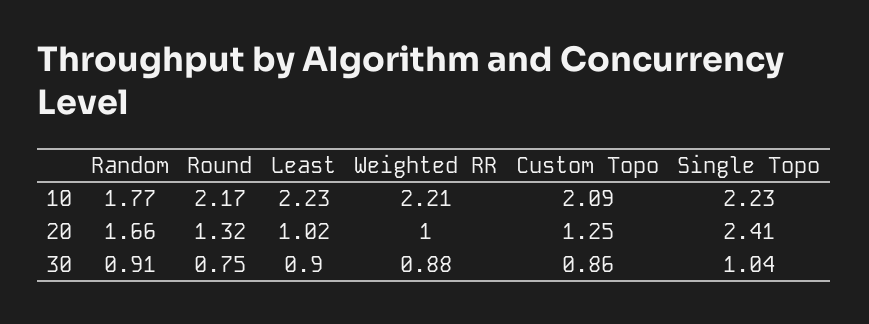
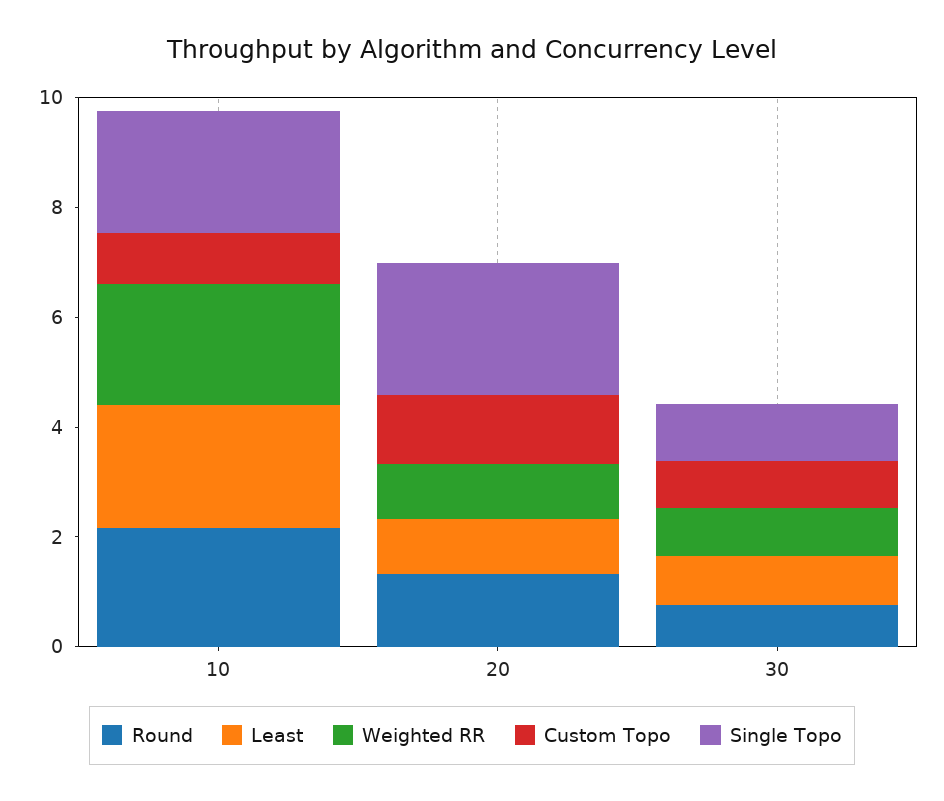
  {
-   "Random": {
-     "10": 1.77,
-     "20": 1.66,
-     "30": 0.91
-   },
    "Round": {
      "10": 2.17,
      "20": 1.32,
      "30": 0.75
    },
    "Least": {
      "10": 2.23,
      "20": 1.02,
      "30": 0.9
    },
    "Weighted RR": {
      "10": 2.21,
      "20": 1,
      "30": 0.88
    },
    "Custom Topo": {
-     "10": 2.09,
+     "10": 1,
      "20": 1.25,
      "30": 0.86
    },
    "Single Topo": {
      "10": 2.23,
      "20": 2.41,
      "30": 1.04
    }
  }

